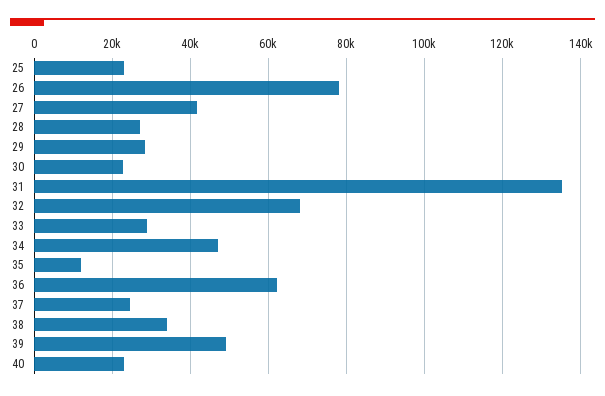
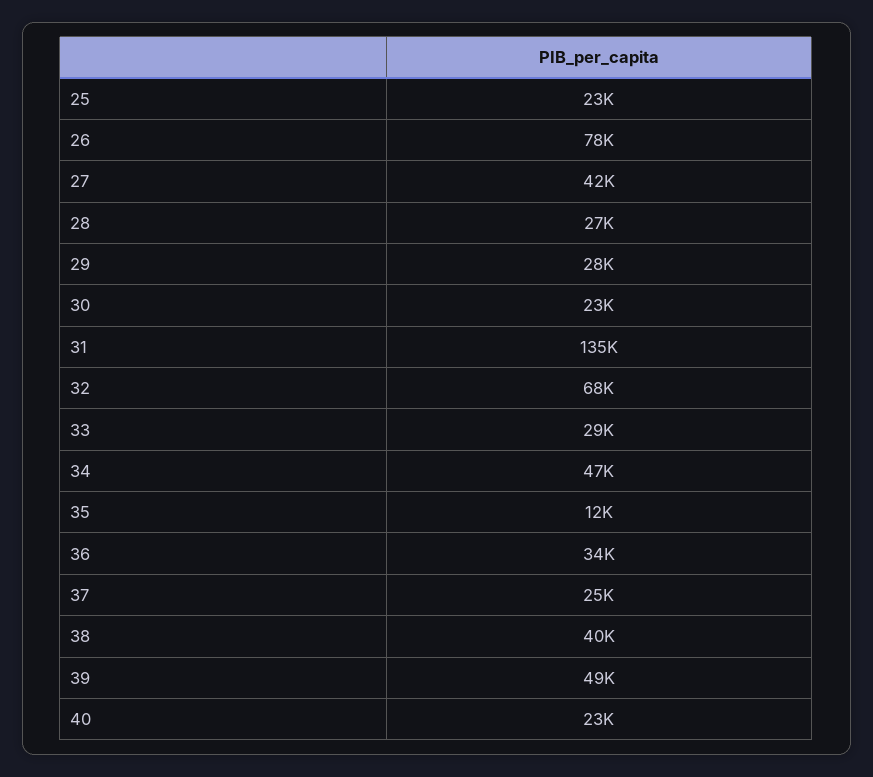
  {
    "25": 23000,
    "26": 78000,
    "27": 42000,
    "28": 27000,
    "29": 28000,
    "30": 23000,
    "31": 135000,
    "32": 68000,
    "33": 29000,
    "34": 47000,
    "35": 12000,
-   "36": 62000,
+   "36": 34000,
    "37": 25000,
-   "38": 34000,
+   "38": 40000,
    "39": 49000,
    "40": 23000
  }

